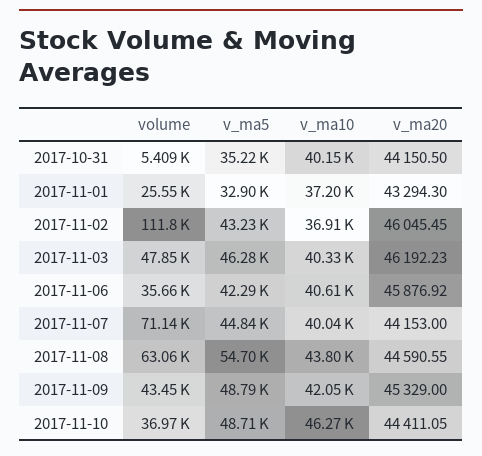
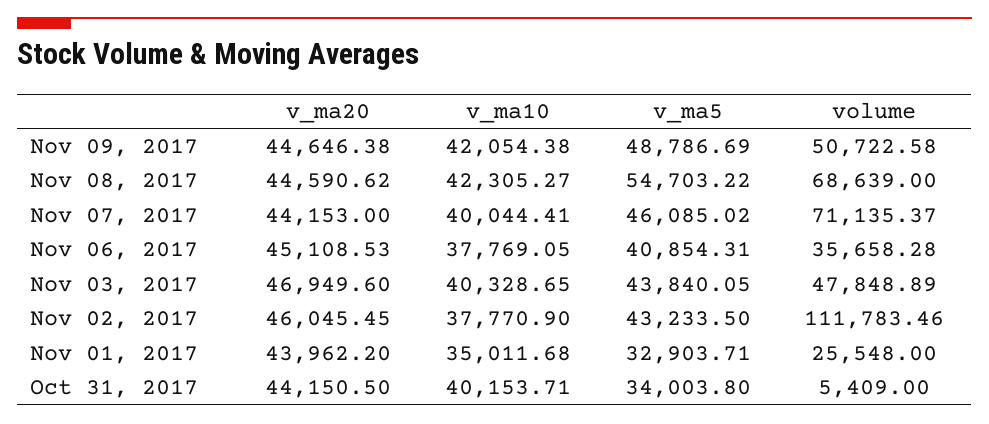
  {
    "volume": {
      "2017-10-31": 5409,
      "2017-11-01": 25548,
      "2017-11-02": 111783.46,
      "2017-11-03": 47848.89,
      "2017-11-06": 35658.28,
      "2017-11-07": 71135.37,
-     "2017-11-08": 63060,
+     "2017-11-08": 68639,
-     "2017-11-09": 43450,
+     "2017-11-09": 50722.58
-     "2017-11-10": 36970
    },
    "v_ma5": {
-     "2017-10-31": 35220,
+     "2017-10-31": 34003.8,
      "2017-11-01": 32903.71,
      "2017-11-02": 43233.5,
-     "2017-11-03": 46280,
+     "2017-11-03": 43840.05,
-     "2017-11-06": 42290,
+     "2017-11-06": 40854.31,
-     "2017-11-07": 44840,
+     "2017-11-07": 46085.02,
      "2017-11-08": 54703.22,
-     "2017-11-09": 48786.69,
+     "2017-11-09": 48786.69
-     "2017-11-10": 48710
    },
    "v_ma10": {
      "2017-10-31": 40153.71,
-     "2017-11-01": 37200,
+     "2017-11-01": 35011.68,
-     "2017-11-02": 36910,
+     "2017-11-02": 37770.9,
      "2017-11-03": 40328.65,
-     "2017-11-06": 40610,
+     "2017-11-06": 37769.05,
      "2017-11-07": 40044.41,
-     "2017-11-08": 43800,
+     "2017-11-08": 42305.27,
-     "2017-11-09": 42054.38,
+     "2017-11-09": 42054.38
-     "2017-11-10": 46270
    },
    "v_ma20": {
      "2017-10-31": 44150.5,
-     "2017-11-01": 43294.3,
+     "2017-11-01": 43962.2,
      "2017-11-02": 46045.45,
-     "2017-11-03": 46192.23,
+     "2017-11-03": 46949.6,
-     "2017-11-06": 45876.92,
+     "2017-11-06": 45108.53,
      "2017-11-07": 44153,
-     "2017-11-08": 44590.55,
+     "2017-11-08": 44590.62,
-     "2017-11-09": 45329,
+     "2017-11-09": 44646.38
-     "2017-11-10": 44411.05
    }
  }

